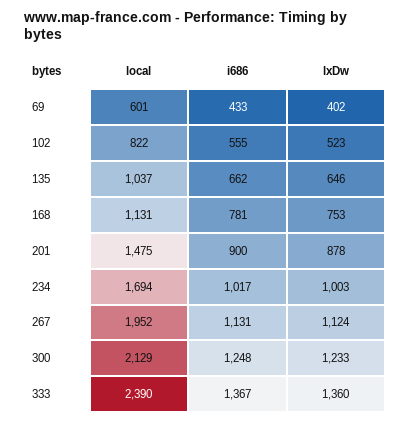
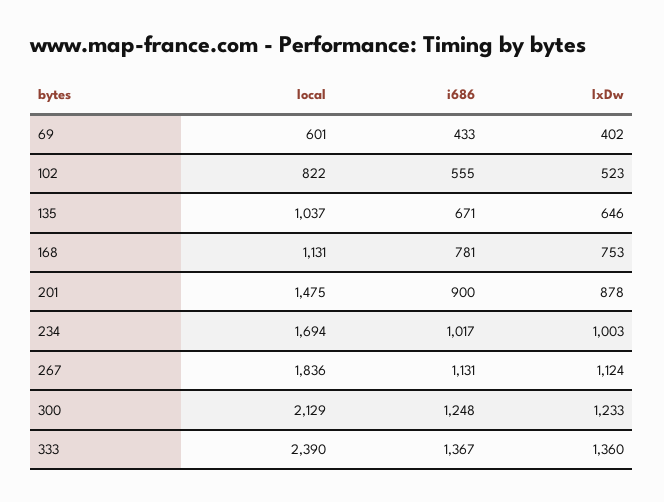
  {
    "local": {
      "69": 601,
      "102": 822,
      "135": 1037,
      "168": 1131,
      "201": 1475,
      "234": 1694,
-     "267": 1952,
+     "267": 1836,
      "300": 2129,
      "333": 2390
    },
    "i686": {
      "69": 433,
      "102": 555,
-     "135": 662,
+     "135": 671,
      "168": 781,
      "201": 900,
      "234": 1017,
      "267": 1131,
      "300": 1248,
      "333": 1367
    },
    "lxDw": {
      "69": 402,
      "102": 523,
      "135": 646,
      "168": 753,
      "201": 878,
      "234": 1003,
      "267": 1124,
      "300": 1233,
      "333": 1360
    }
  }

